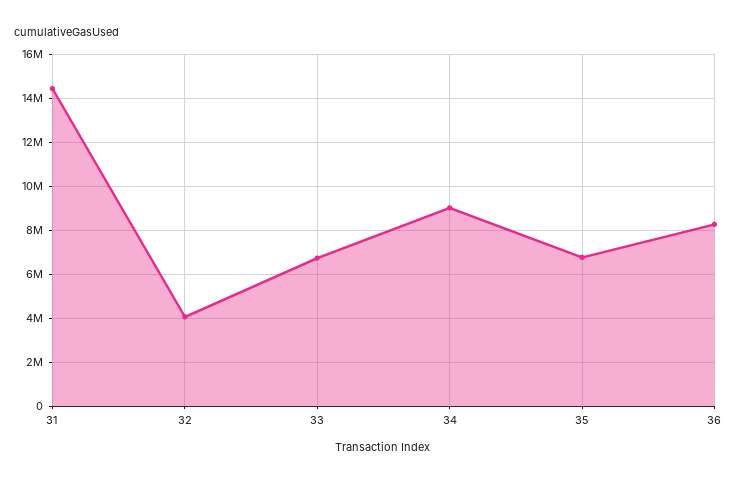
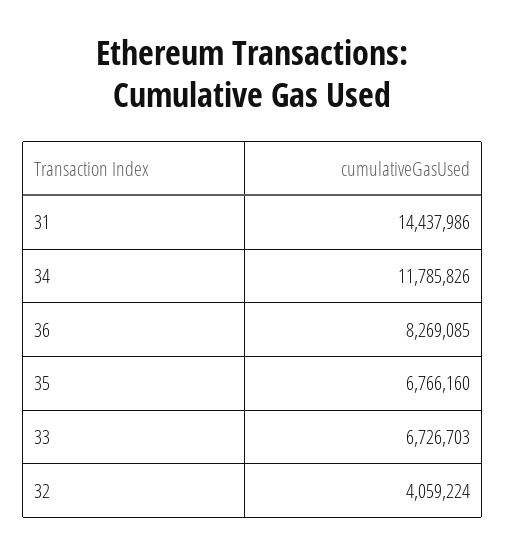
  {
    "31": 14437986,
    "32": 4059224,
    "33": 6726703,
-   "34": 9000000,
+   "34": 11785826,
    "35": 6766160,
    "36": 8269085
  }

